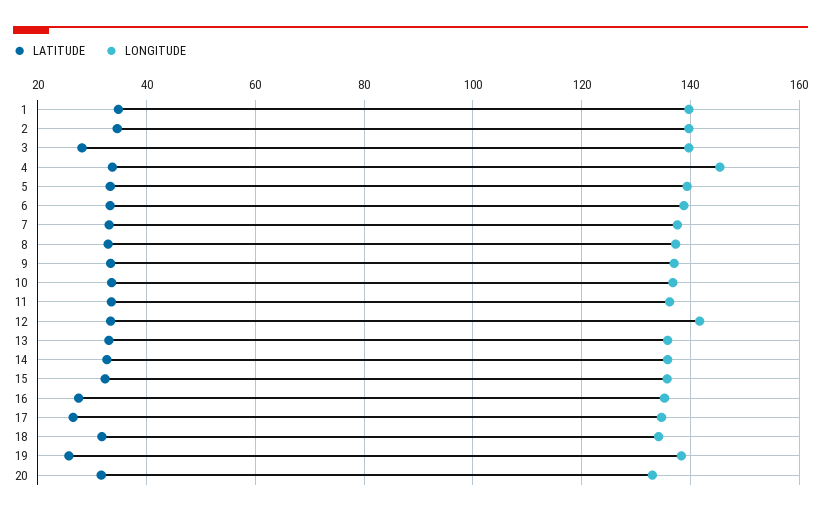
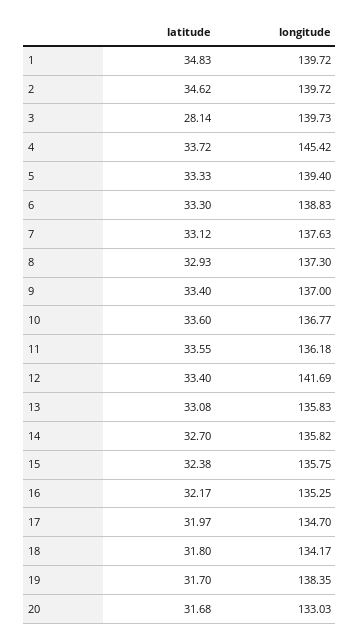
  {
    "LATITUDE": {
      "1": 34.83,
      "2": 34.62,
      "3": 28.14,
      "4": 33.72,
      "5": 33.33,
      "6": 33.3,
      "7": 33.12,
      "8": 32.93,
      "9": 33.4,
      "10": 33.6,
      "11": 33.55,
      "12": 33.4,
      "13": 33.08,
      "14": 32.7,
      "15": 32.38,
-     "16": 28,
+     "16": 32.17,
-     "17": 26,
+     "17": 31.97,
      "18": 31.8,
-     "19": 26,
+     "19": 31.7,
      "20": 31.68
    },
    "LONGITUDE": {
      "1": 139.72,
      "2": 139.72,
      "3": 139.73,
      "4": 145.42,
      "5": 139.4,
      "6": 138.83,
      "7": 137.63,
      "8": 137.3,
      "9": 137,
      "10": 136.77,
      "11": 136.18,
      "12": 141.69,
      "13": 135.83,
      "14": 135.82,
      "15": 135.75,
      "16": 135.25,
      "17": 134.7,
      "18": 134.17,
      "19": 138.35,
      "20": 133.03
    }
  }

